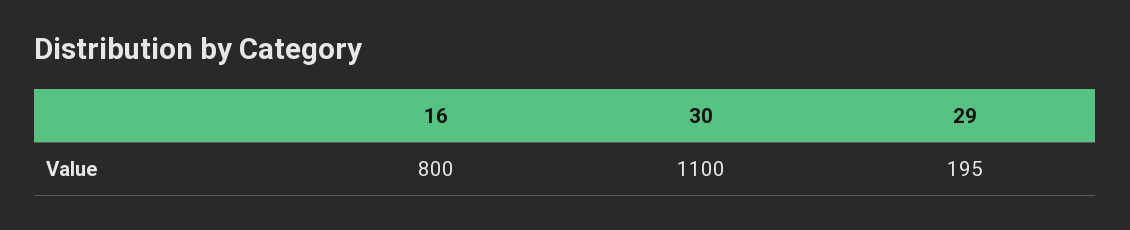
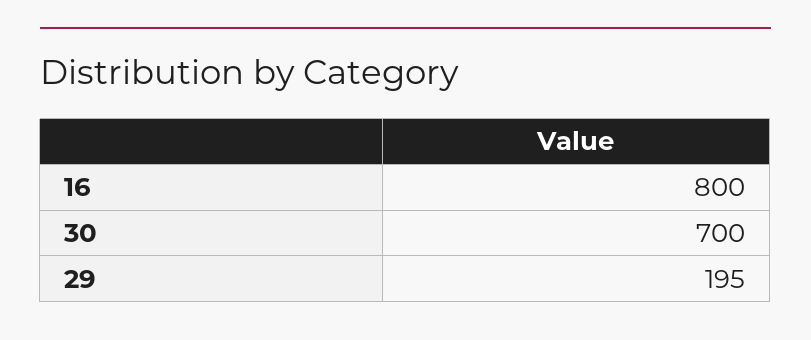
  {
    "16": 800,
-   "30": 1100,
+   "30": 700,
    "29": 195
  }

